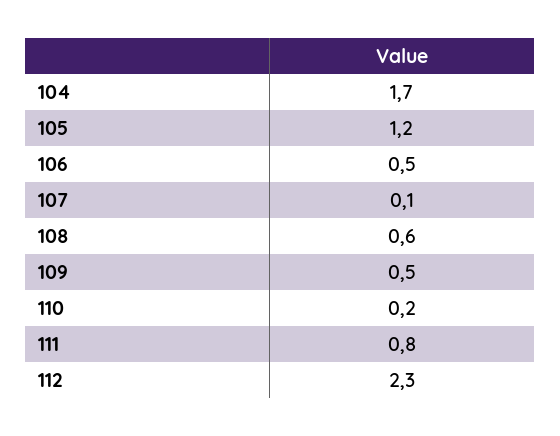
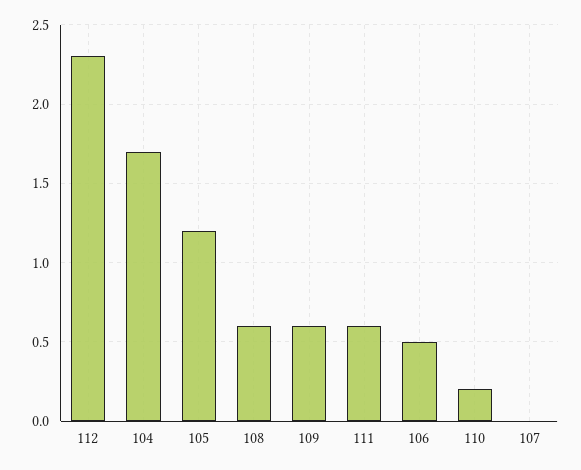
  {
    "104": 1.7,
    "105": 1.2,
    "106": 0.5,
-   "107": 0.1,
+   "107": 0,
    "108": 0.6,
-   "109": 0.5,
+   "109": 0.6,
    "110": 0.2,
-   "111": 0.8,
+   "111": 0.6,
    "112": 2.3
  }

